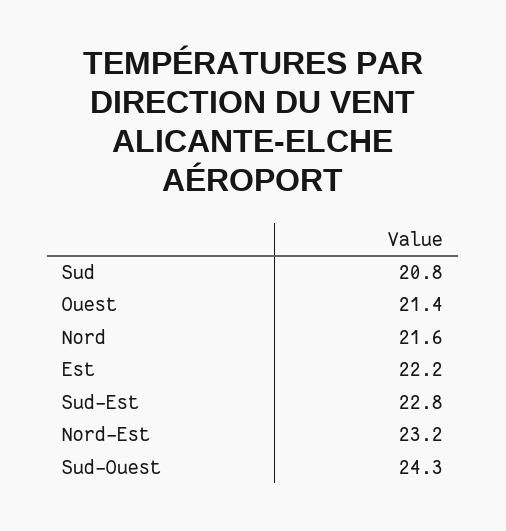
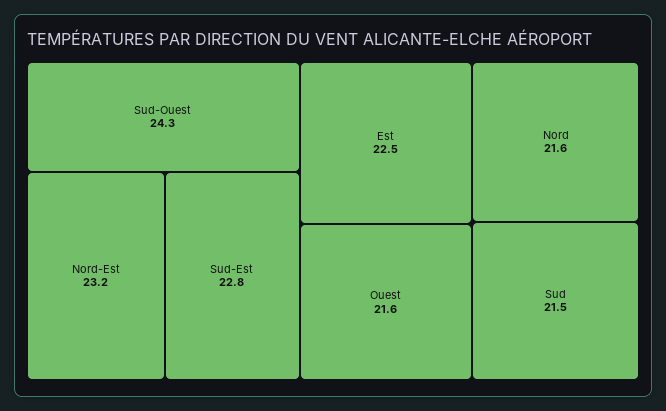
  {
-   "Sud": 20.8,
+   "Sud": 21.5,
-   "Ouest": 21.4,
+   "Ouest": 21.6,
    "Nord": 21.6,
-   "Est": 22.2,
+   "Est": 22.5,
    "Sud-Est": 22.8,
    "Nord-Est": 23.2,
    "Sud-Ouest": 24.3
  }

